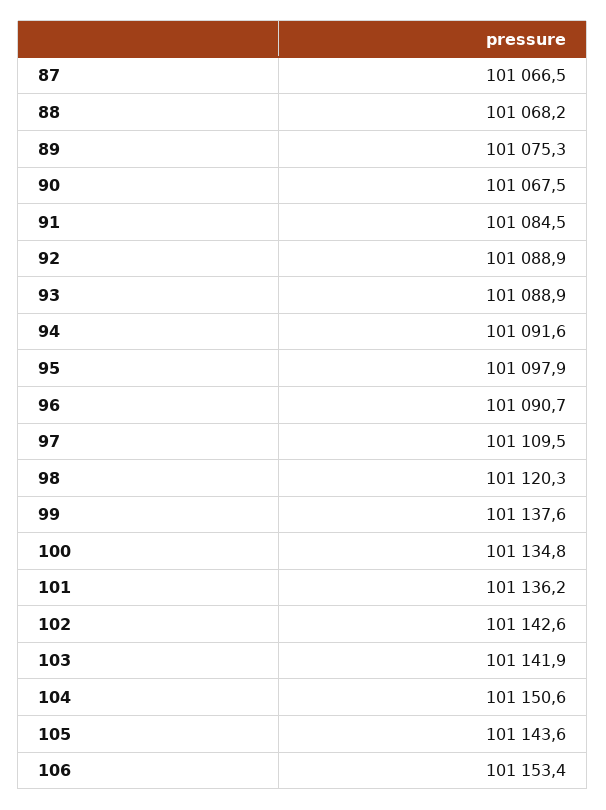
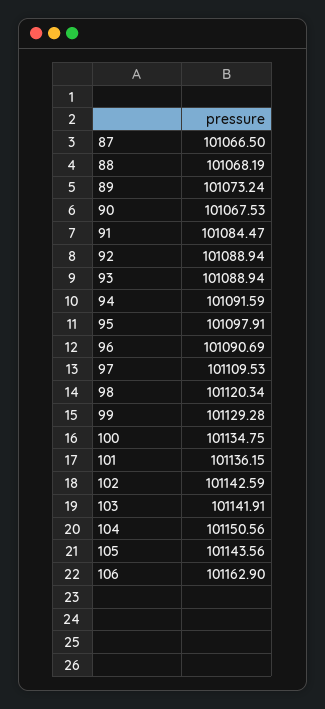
  {
    "87": 101066.5,
    "88": 101068.19,
-   "89": 101075.3,
+   "89": 101073.24,
    "90": 101067.53,
    "91": 101084.47,
    "92": 101088.94,
    "93": 101088.94,
    "94": 101091.59,
    "95": 101097.91,
    "96": 101090.69,
    "97": 101109.53,
    "98": 101120.34,
-   "99": 101137.6,
+   "99": 101129.28,
    "100": 101134.75,
    "101": 101136.15,
    "102": 101142.59,
    "103": 101141.91,
    "104": 101150.56,
    "105": 101143.56,
-   "106": 101153.4
+   "106": 101162.9
  }

